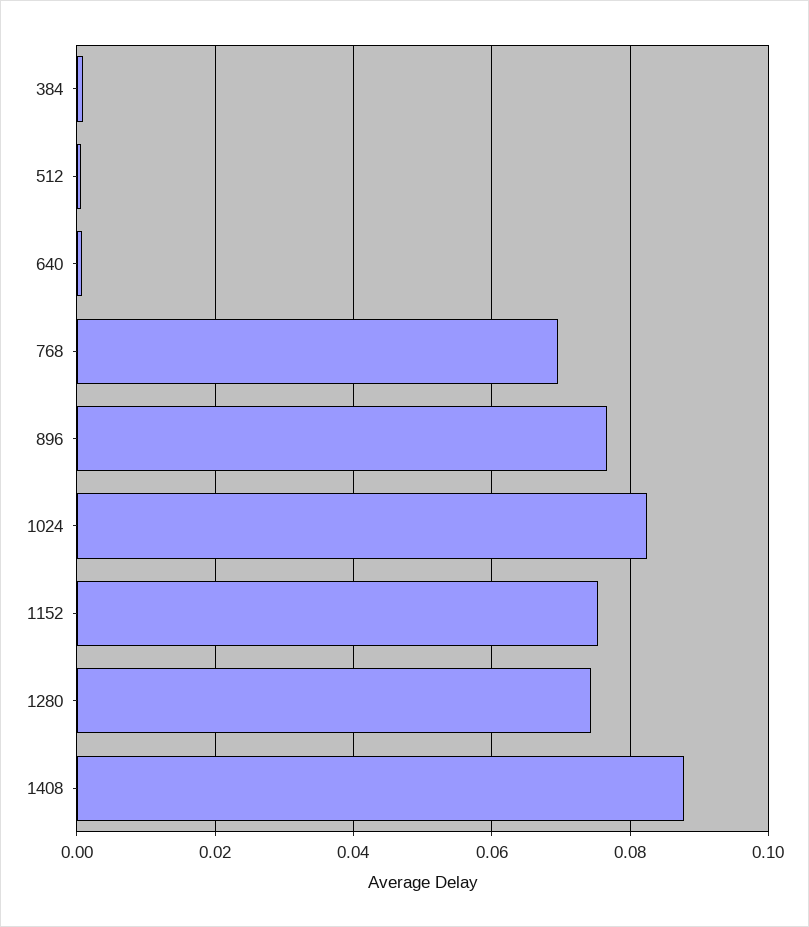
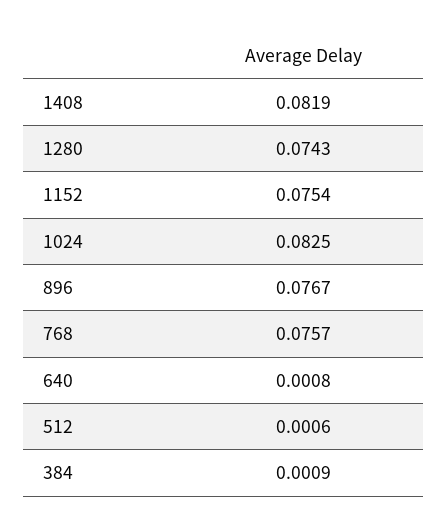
  {
    "384": 0.0009,
    "512": 0.0006,
    "640": 0.0008,
-   "768": 0.07,
+   "768": 0.0757,
    "896": 0.0767,
    "1024": 0.0825,
    "1152": 0.0754,
    "1280": 0.0743,
-   "1408": 0.088
+   "1408": 0.0819
  }

